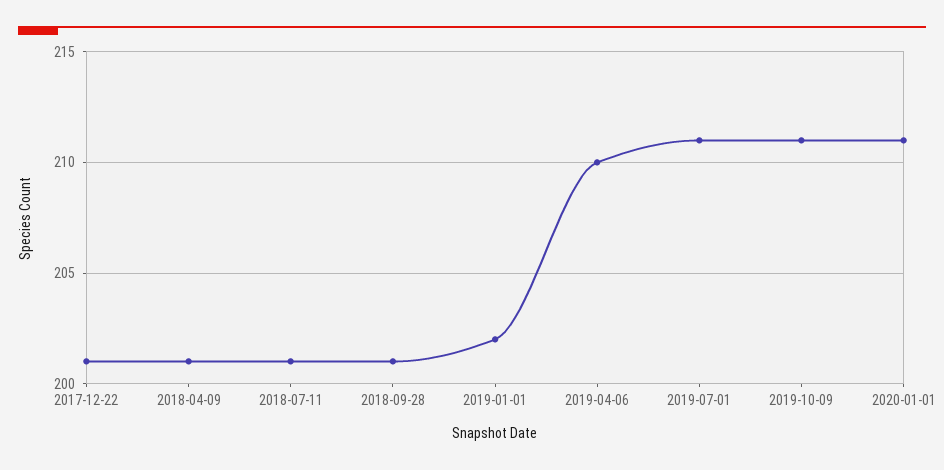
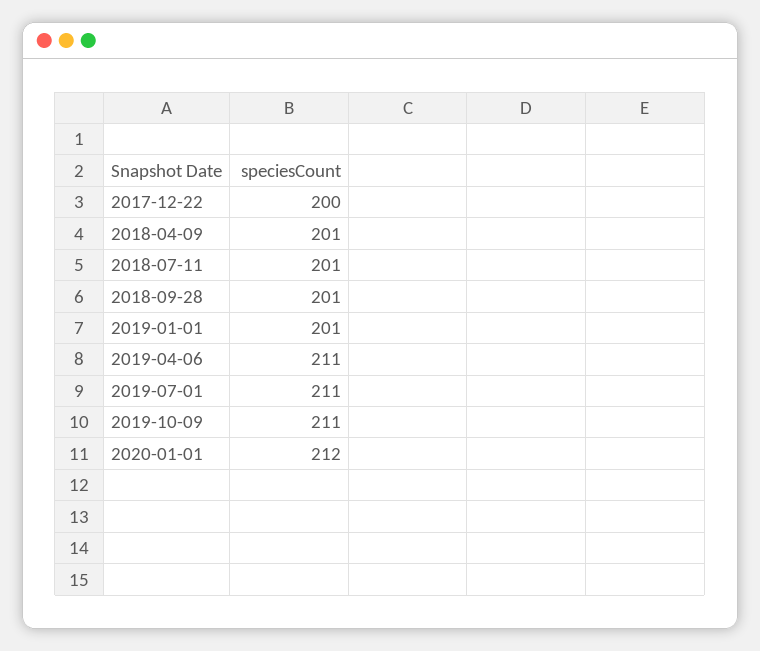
  {
-   "2017-12-22": 201,
+   "2017-12-22": 200,
    "2018-04-09": 201,
    "2018-07-11": 201,
    "2018-09-28": 201,
-   "2019-01-01": 202,
+   "2019-01-01": 201,
-   "2019-04-06": 210,
+   "2019-04-06": 211,
    "2019-07-01": 211,
    "2019-10-09": 211,
-   "2020-01-01": 211
+   "2020-01-01": 212
  }

